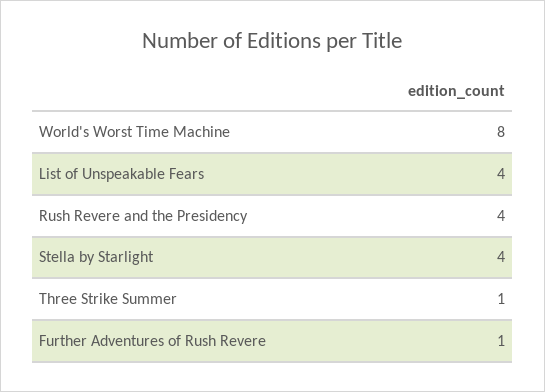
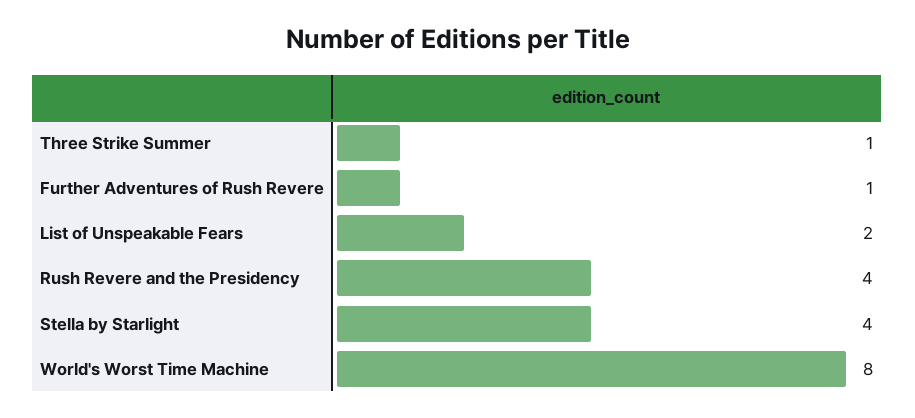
  {
    "World's Worst Time Machine": 8,
-   "List of Unspeakable Fears": 4,
+   "List of Unspeakable Fears": 2,
    "Rush Revere and the Presidency": 4,
    "Stella by Starlight": 4,
    "Three Strike Summer": 1,
    "Further Adventures of Rush Revere": 1
  }

